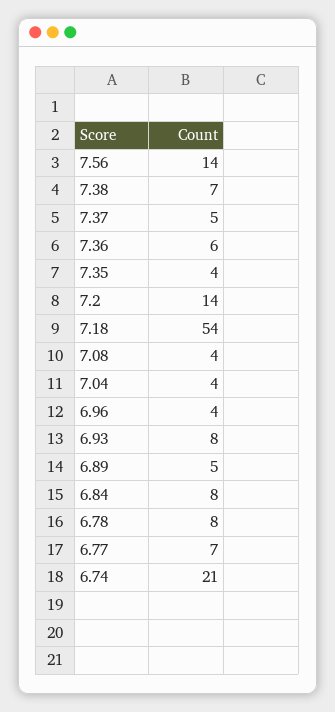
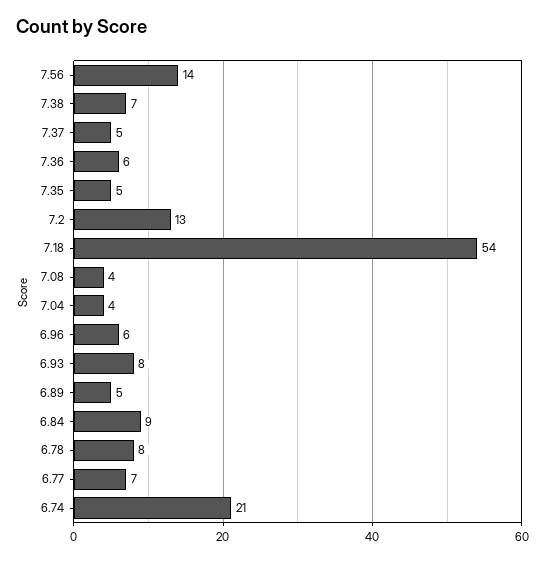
  {
    "7.56": 14,
    "7.38": 7,
    "7.37": 5,
    "7.36": 6,
-   "7.35": 4,
+   "7.35": 5,
-   "7.2": 14,
+   "7.2": 13,
    "7.18": 54,
    "7.08": 4,
    "7.04": 4,
-   "6.96": 4,
+   "6.96": 6,
    "6.93": 8,
    "6.89": 5,
-   "6.84": 8,
+   "6.84": 9,
    "6.78": 8,
    "6.77": 7,
    "6.74": 21
  }

